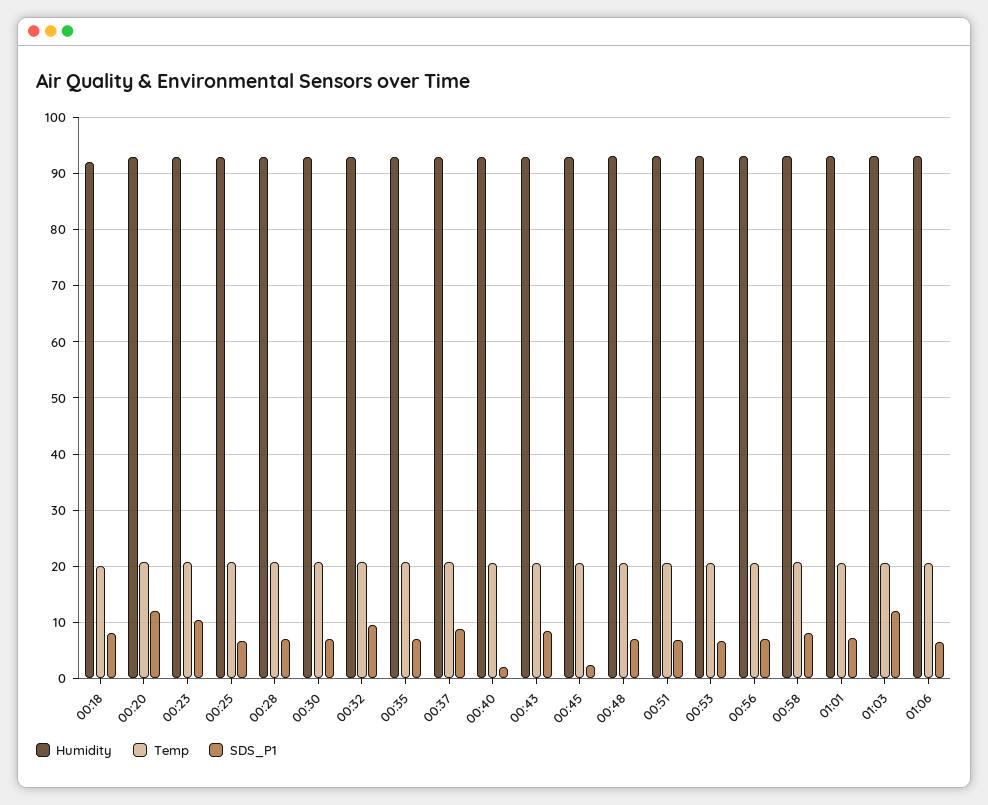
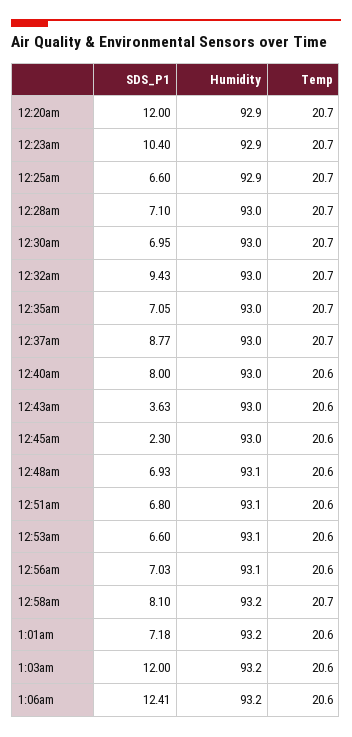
  {
    "Humidity": {
-     "00:18": 92,
      "00:20": 92.9,
      "00:23": 92.9,
      "00:25": 92.9,
      "00:28": 93,
      "00:30": 93,
      "00:32": 93,
      "00:35": 93,
      "00:37": 93,
      "00:40": 93,
      "00:43": 93,
      "00:45": 93,
      "00:48": 93.1,
      "00:51": 93.1,
      "00:53": 93.1,
      "00:56": 93.1,
      "00:58": 93.2,
      "01:01": 93.2,
      "01:03": 93.2,
      "01:06": 93.2
    },
    "Temp": {
-     "00:18": 20,
      "00:20": 20.7,
      "00:23": 20.7,
      "00:25": 20.7,
      "00:28": 20.7,
      "00:30": 20.7,
      "00:32": 20.7,
      "00:35": 20.7,
      "00:37": 20.7,
      "00:40": 20.6,
      "00:43": 20.6,
      "00:45": 20.6,
      "00:48": 20.6,
      "00:51": 20.6,
      "00:53": 20.6,
      "00:56": 20.6,
      "00:58": 20.7,
      "01:01": 20.6,
      "01:03": 20.6,
      "01:06": 20.6
    },
    "SDS_P1": {
-     "00:18": 8,
      "00:20": 12,
      "00:23": 10.4,
      "00:25": 6.6,
      "00:28": 7.1,
      "00:30": 6.95,
      "00:32": 9.43,
      "00:35": 7.05,
      "00:37": 8.77,
-     "00:40": 2,
+     "00:40": 8,
-     "00:43": 8,
+     "00:43": 3.63,
      "00:45": 2.3,
      "00:48": 6.93,
      "00:51": 6.8,
      "00:53": 6.6,
      "00:56": 7.03,
      "00:58": 8.1,
      "01:01": 7.18,
      "01:03": 12,
-     "01:06": 6
+     "01:06": 12.41
    }
  }

